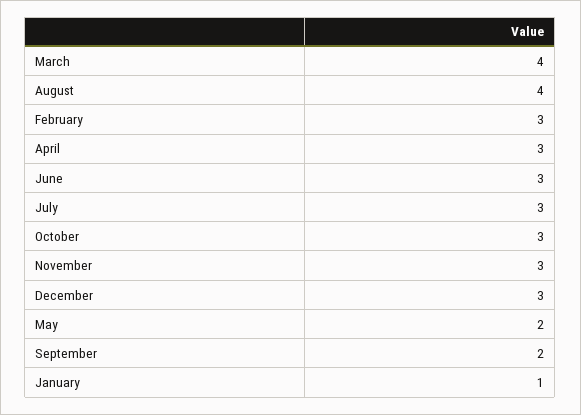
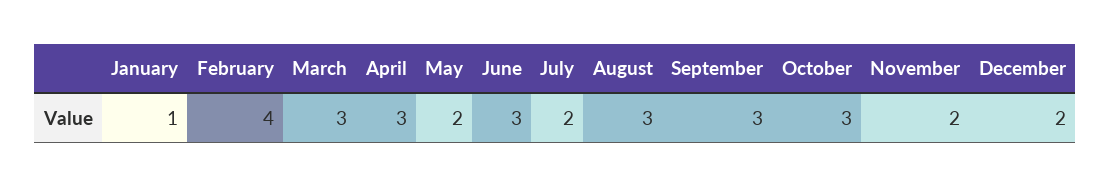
  {
-   "March": 4,
+   "March": 3,
-   "August": 4,
+   "August": 3,
-   "February": 3,
+   "February": 4,
    "April": 3,
    "June": 3,
-   "July": 3,
+   "July": 2,
    "October": 3,
-   "November": 3,
+   "November": 2,
-   "December": 3,
+   "December": 2,
    "May": 2,
-   "September": 2,
+   "September": 3,
    "January": 1
  }

